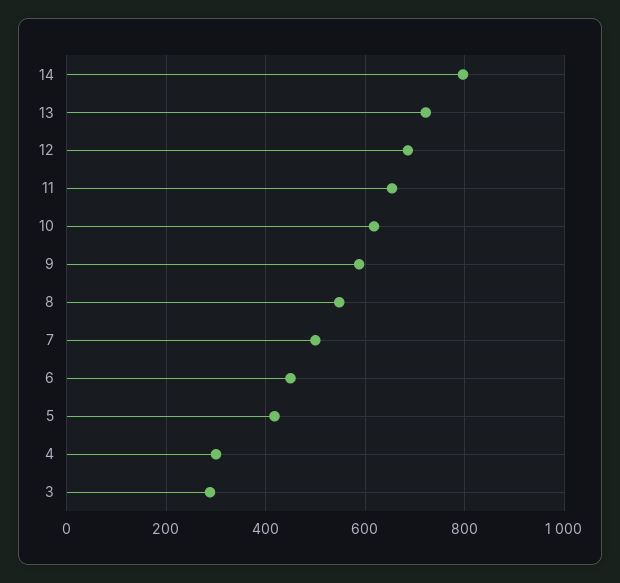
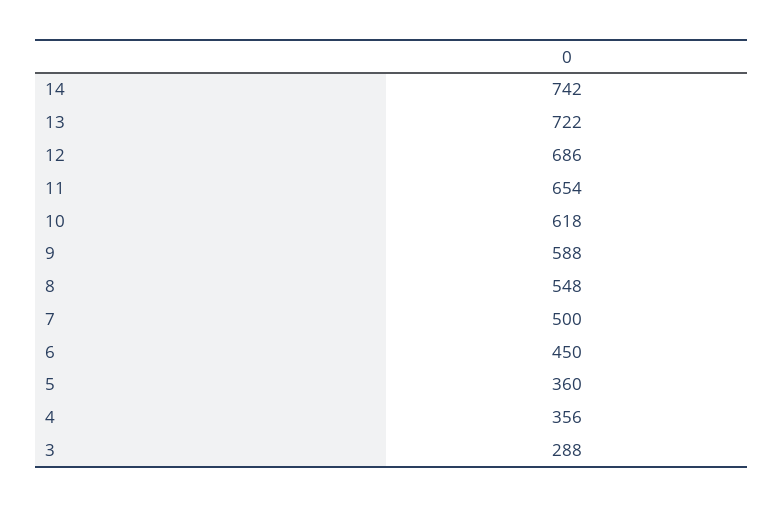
  {
-   "14": 800,
+   "14": 742,
    "13": 722,
    "12": 686,
    "11": 654,
    "10": 618,
    "9": 588,
    "8": 548,
    "7": 500,
    "6": 450,
-   "5": 420,
+   "5": 360,
-   "4": 300,
+   "4": 356,
    "3": 288
  }

